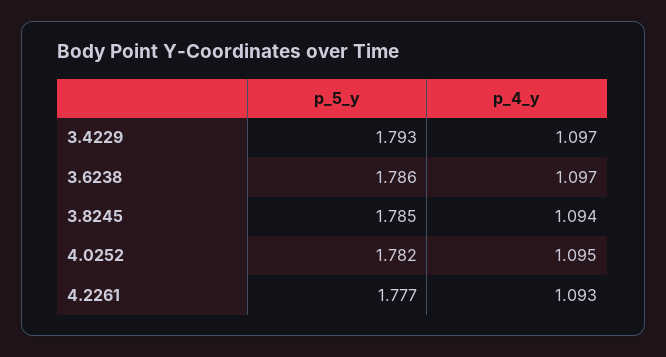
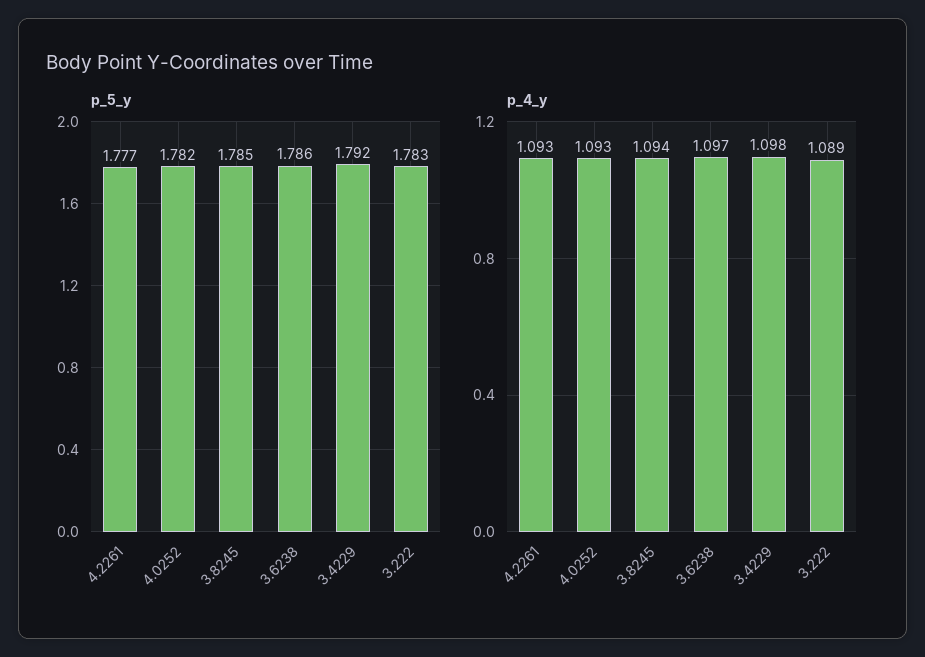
  {
    "p_5_y": {
-     "3.4229": 1.793,
+     "3.4229": 1.792,
      "3.6238": 1.786,
      "3.8245": 1.785,
      "4.0252": 1.782,
-     "4.2261": 1.777
+     "4.2261": 1.777,
+     "3.222": 1.783
    },
    "p_4_y": {
-     "3.4229": 1.097,
+     "3.4229": 1.098,
      "3.6238": 1.097,
      "3.8245": 1.094,
-     "4.0252": 1.095,
+     "4.0252": 1.093,
-     "4.2261": 1.093
+     "4.2261": 1.093,
+     "3.222": 1.089
    }
  }

